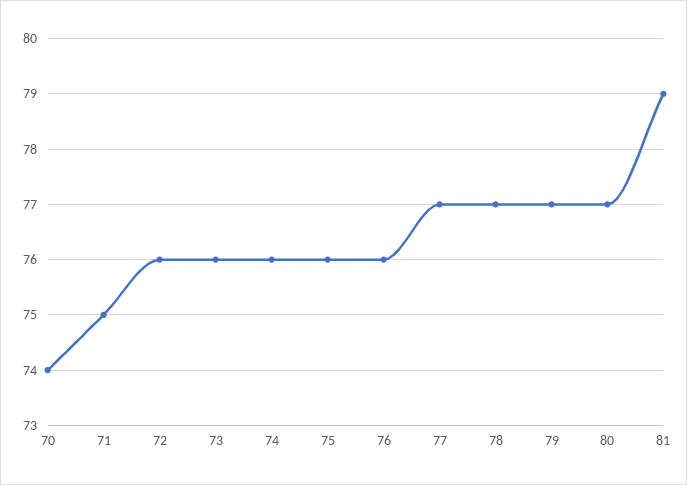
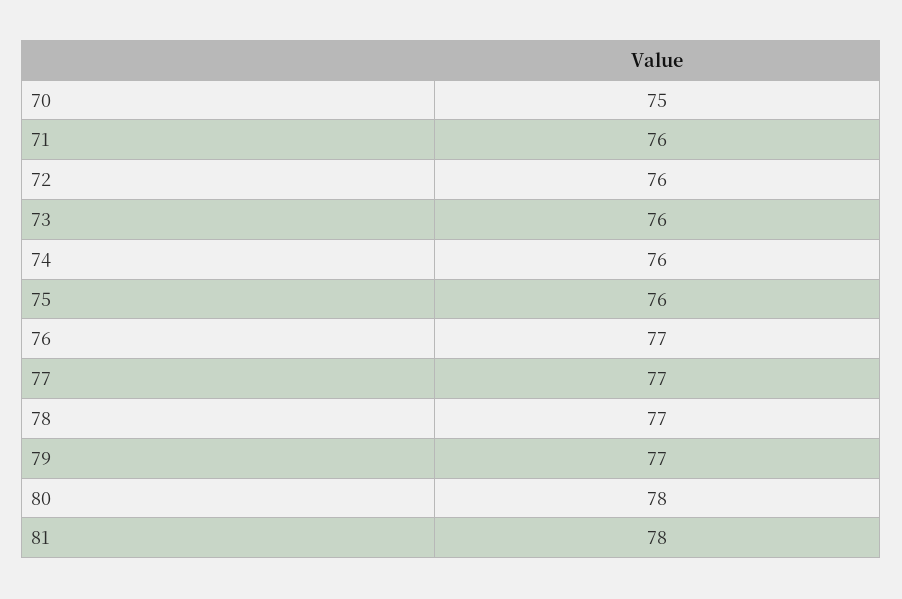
  {
-   "70": 74,
+   "70": 75,
-   "71": 75,
+   "71": 76,
    "72": 76,
    "73": 76,
    "74": 76,
    "75": 76,
-   "76": 76,
+   "76": 77,
    "77": 77,
    "78": 77,
    "79": 77,
-   "80": 77,
+   "80": 78,
-   "81": 79
+   "81": 78
  }

